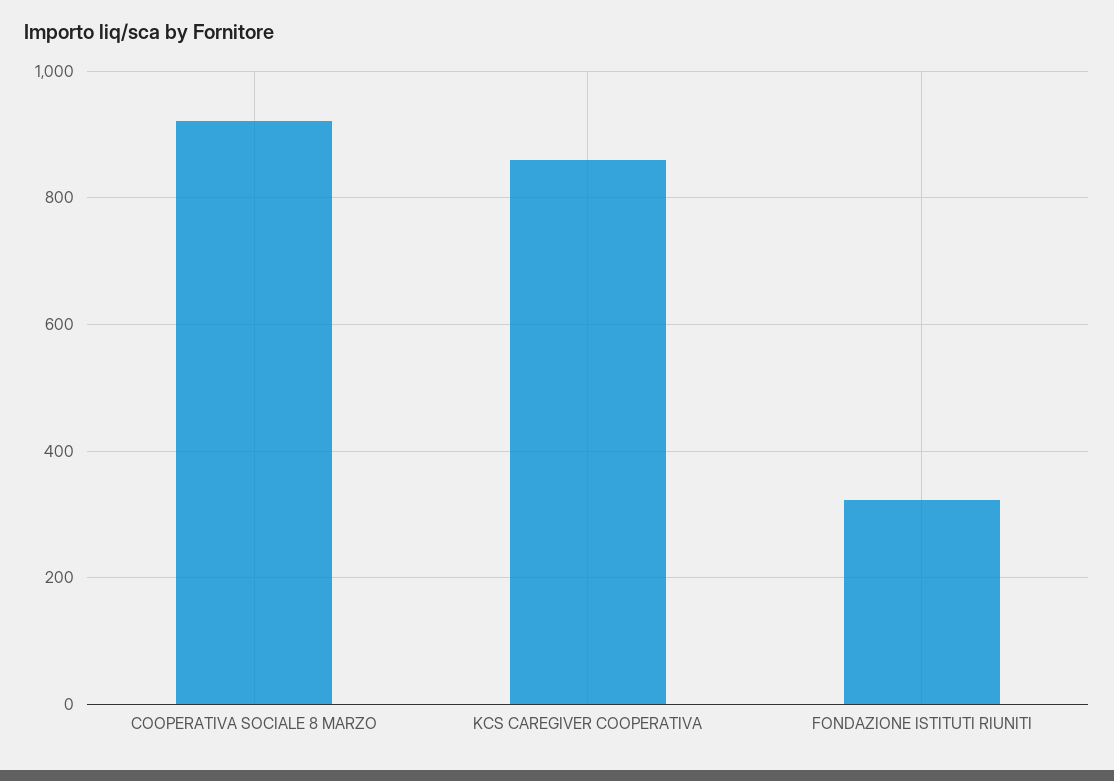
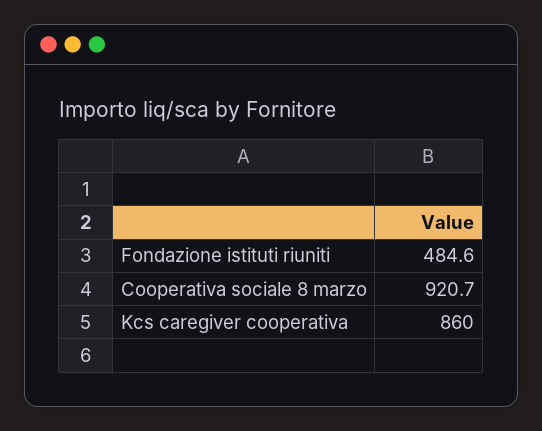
  {
    "COOPERATIVA SOCIALE 8 MARZO": 920.7,
    "KCS CAREGIVER COOPERATIVA": 860,
-   "FONDAZIONE ISTITUTI RIUNITI": 320
+   "FONDAZIONE ISTITUTI RIUNITI": 484.6
  }

